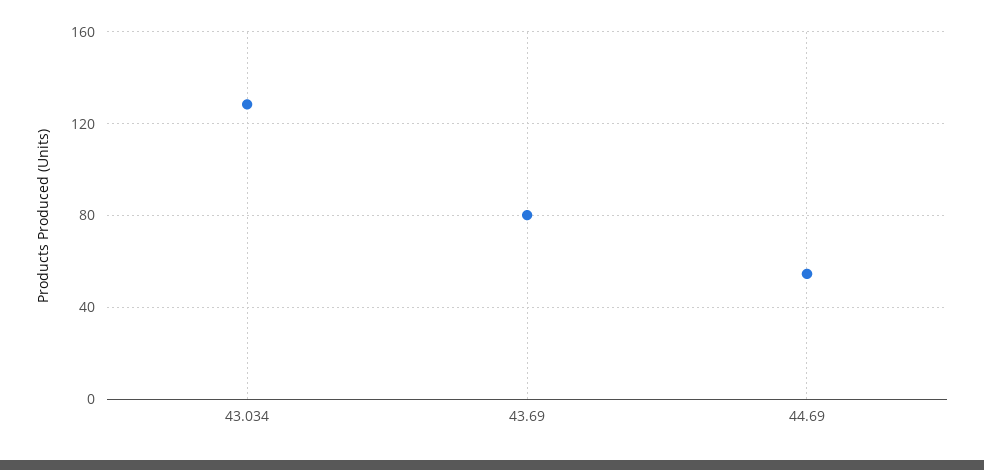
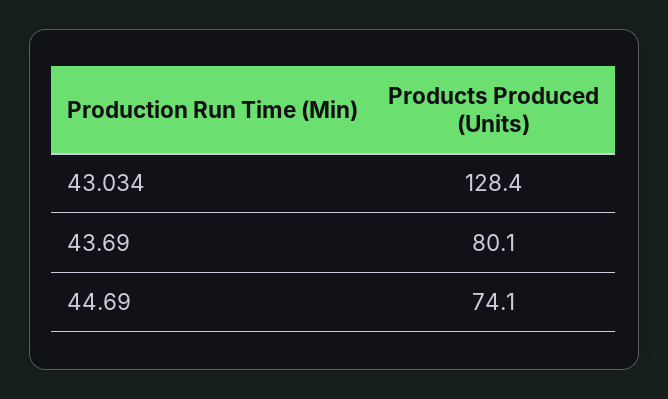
  {
    "43.034": 128.4,
    "43.69": 80.1,
-   "44.69": 55
+   "44.69": 74.1
  }

